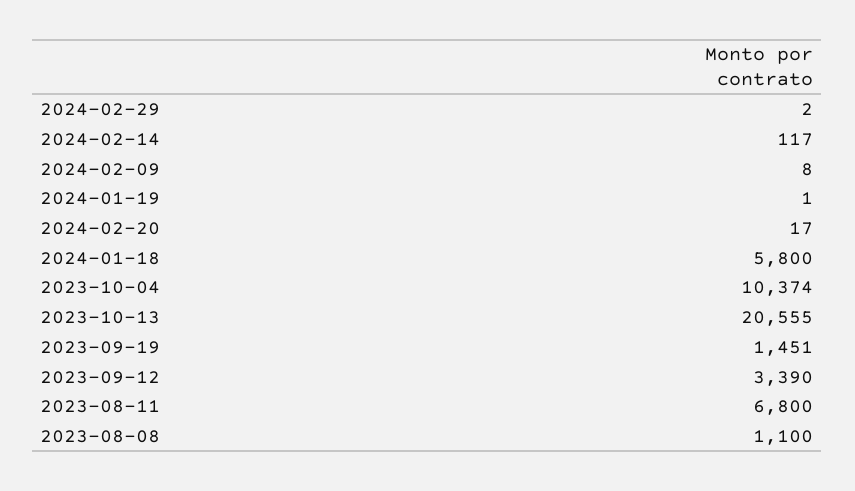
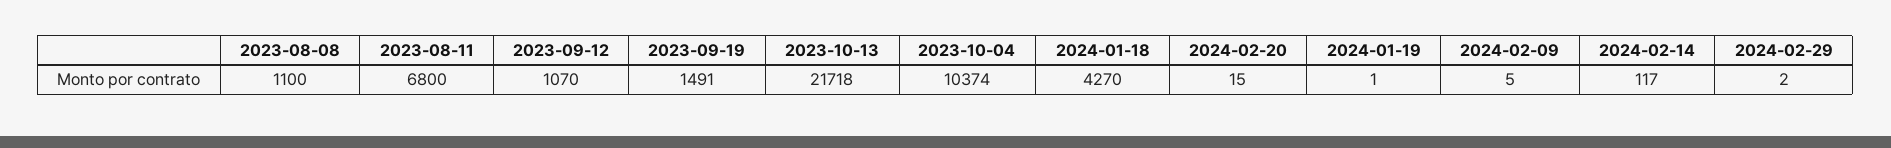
  {
    "2024-02-29": 2,
    "2024-02-14": 117,
-   "2024-02-09": 8,
+   "2024-02-09": 5,
    "2024-01-19": 1,
-   "2024-02-20": 17,
+   "2024-02-20": 15,
-   "2024-01-18": 5800,
+   "2024-01-18": 4270,
    "2023-10-04": 10374,
-   "2023-10-13": 20555,
+   "2023-10-13": 21718,
-   "2023-09-19": 1451,
+   "2023-09-19": 1491,
-   "2023-09-12": 3390,
+   "2023-09-12": 1070,
    "2023-08-11": 6800,
    "2023-08-08": 1100
  }

